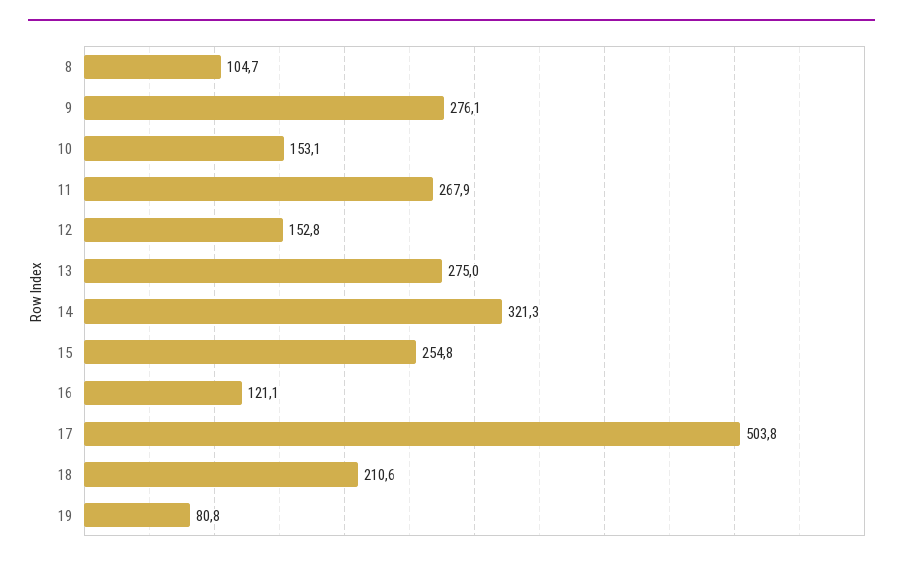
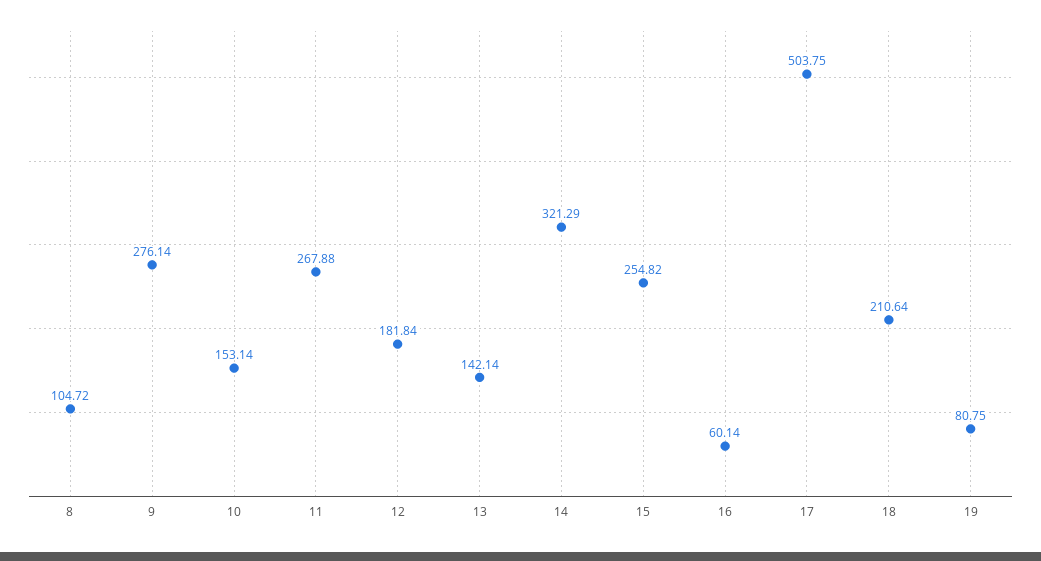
  {
    "8": 104.72,
    "9": 276.14,
    "10": 153.14,
    "11": 267.88,
-   "12": 152.8,
+   "12": 181.84,
-   "13": 275,
+   "13": 142.14,
    "14": 321.29,
    "15": 254.82,
-   "16": 121.1,
+   "16": 60.14,
    "17": 503.75,
    "18": 210.64,
    "19": 80.75
  }

